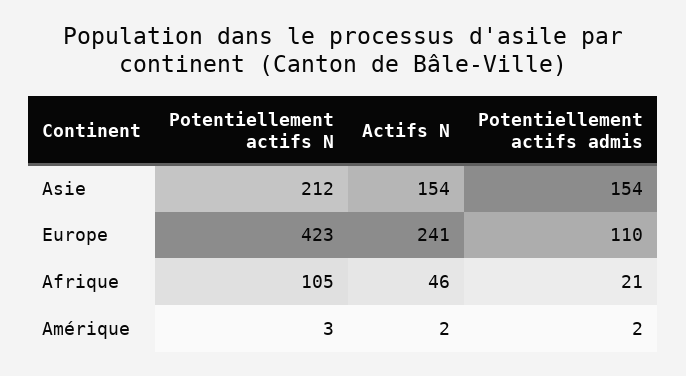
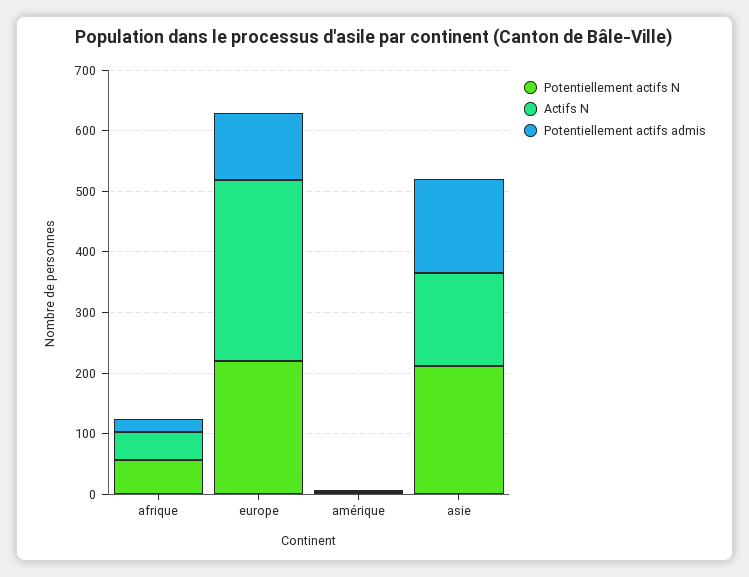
  {
    "Potentiellement actifs N": {
      "Asie": 212,
-     "Europe": 423,
+     "Europe": 220,
-     "Afrique": 105,
+     "Afrique": 60,
      "Amérique": 3
    },
    "Actifs N": {
      "Asie": 154,
-     "Europe": 241,
+     "Europe": 300,
      "Afrique": 46,
      "Amérique": 2
    },
    "Potentiellement actifs admis": {
      "Asie": 154,
      "Europe": 110,
      "Afrique": 21,
      "Amérique": 2
    }
  }

